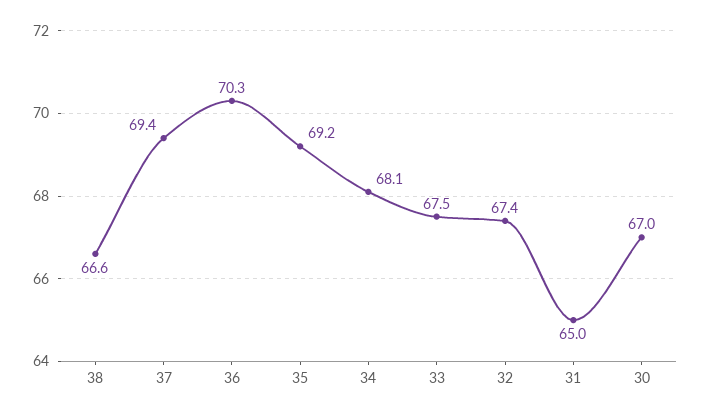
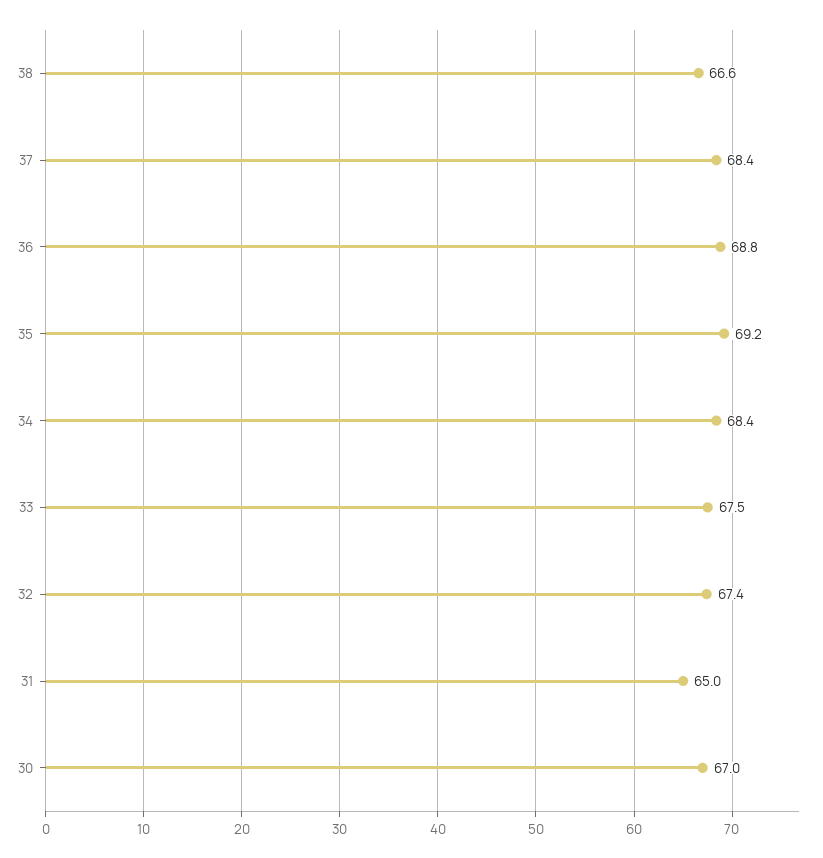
  {
    "38": 66.6,
-   "37": 69.4,
+   "37": 68.4,
-   "36": 70.3,
+   "36": 68.8,
    "35": 69.2,
-   "34": 68.1,
+   "34": 68.4,
    "33": 67.5,
    "32": 67.4,
    "31": 65,
    "30": 67
  }

